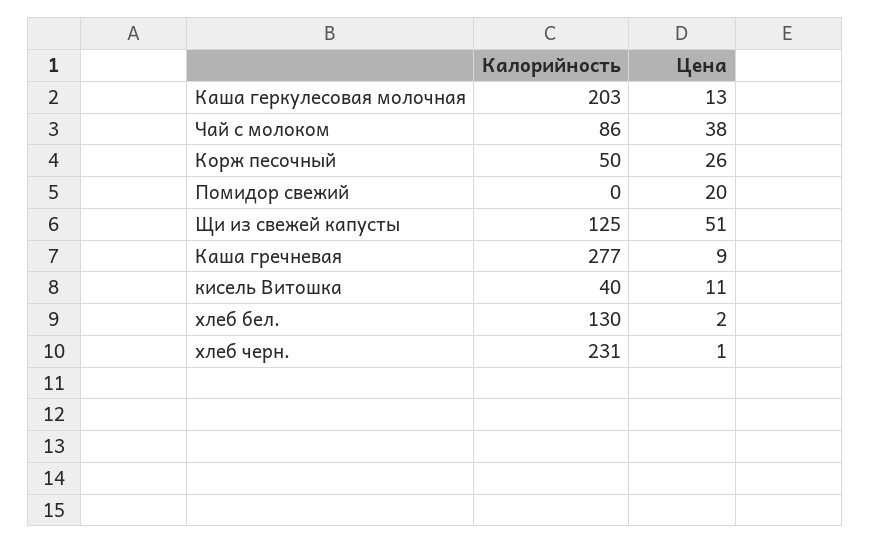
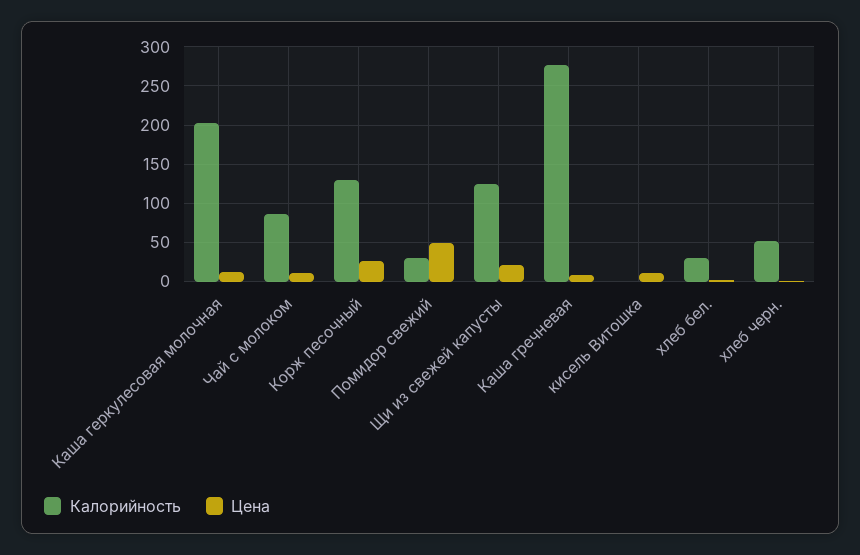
  {
    "Калорийность": {
      "Каша геркулесовая молочная": 203,
      "Чай с молоком": 86,
-     "Корж песочный": 50,
+     "Корж песочный": 130,
-     "Помидор свежий": 0,
+     "Помидор свежий": 30,
      "Щи из свежей капусты": 125,
      "Каша гречневая": 277,
-     "кисель Витошка": 40,
+     "кисель Витошка": 0,
-     "хлеб бел.": 130,
+     "хлеб бел.": 30,
-     "хлеб черн.": 231
+     "хлеб черн.": 50
    },
    "Цена": {
      "Каша геркулесовая молочная": 13,
-     "Чай с молоком": 38,
+     "Чай с молоком": 10,
      "Корж песочный": 26,
-     "Помидор свежий": 20,
+     "Помидор свежий": 50,
-     "Щи из свежей капусты": 51,
+     "Щи из свежей капусты": 20,
      "Каша гречневая": 9,
      "кисель Витошка": 11,
      "хлеб бел.": 2,
      "хлеб черн.": 1
    }
  }

